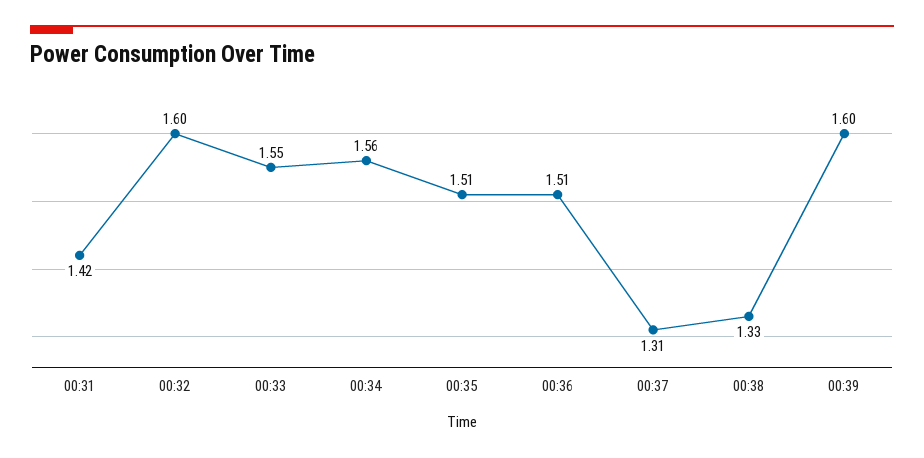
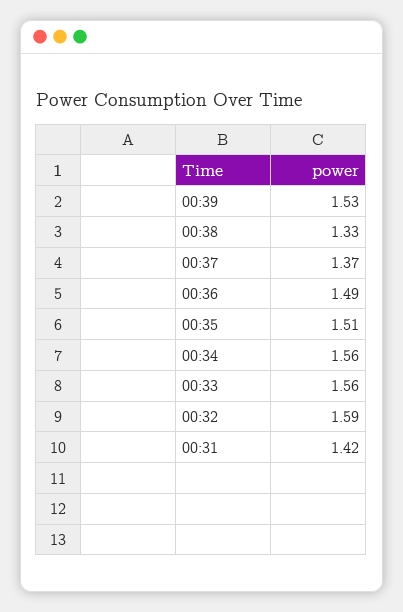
  {
    "00:31": 1.42,
-   "00:32": 1.6,
+   "00:32": 1.59,
-   "00:33": 1.55,
+   "00:33": 1.56,
    "00:34": 1.56,
    "00:35": 1.51,
-   "00:36": 1.51,
+   "00:36": 1.49,
-   "00:37": 1.31,
+   "00:37": 1.37,
    "00:38": 1.33,
-   "00:39": 1.6
+   "00:39": 1.53
  }

